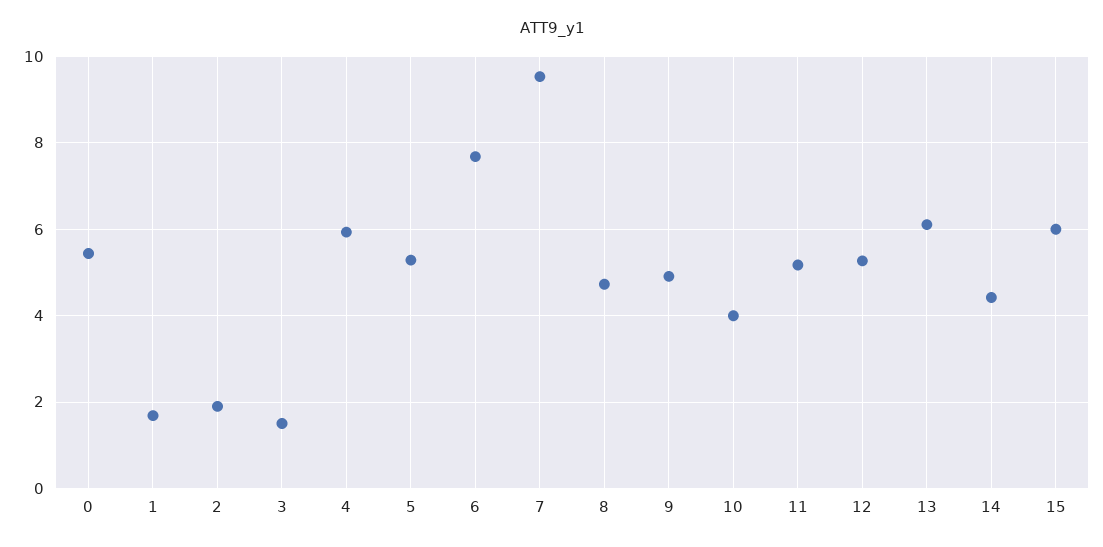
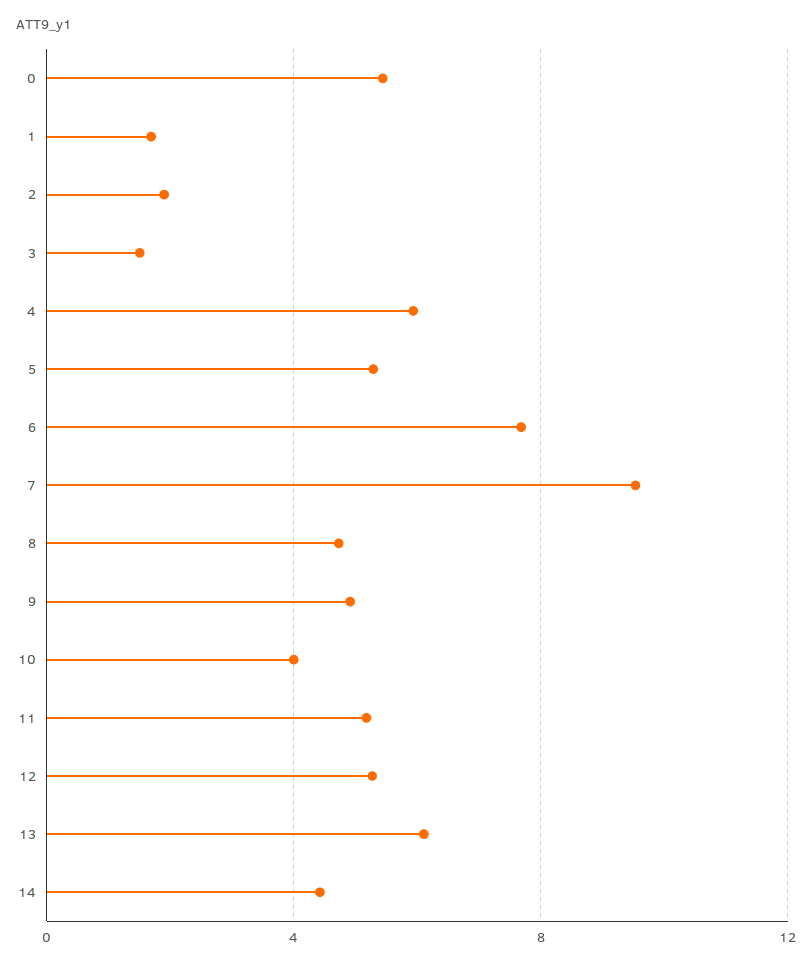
  {
    "0": 5.4,
    "1": 1.6,
    "2": 1.8,
    "3": 1.6,
    "4": 6,
    "5": 5.2,
    "6": 7.6,
    "7": 9.6,
    "8": 4.8,
    "9": 5,
    "10": 4,
    "11": 5.2,
    "12": 5.2,
    "13": 6.2,
-   "14": 4.4,
+   "14": 4.4
-   "15": 6
  }

